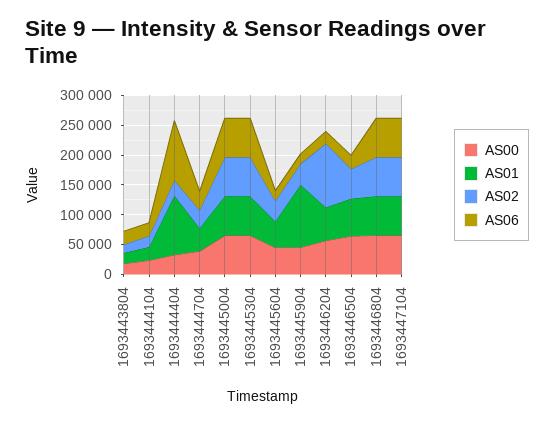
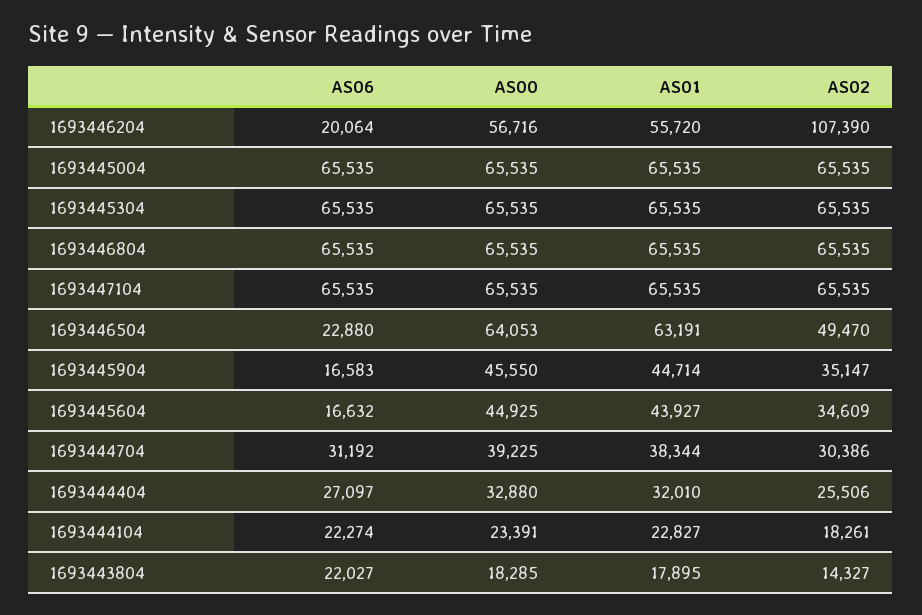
  {
    "AS00": {
      "1693443804": 18285,
      "1693444104": 23391,
      "1693444404": 32880,
      "1693444704": 39225,
      "1693445004": 65535,
      "1693445304": 65535,
      "1693445604": 44925,
      "1693445904": 45550,
      "1693446204": 56716,
      "1693446504": 64053,
      "1693446804": 65535,
      "1693447104": 65535
    },
    "AS01": {
      "1693443804": 17895,
      "1693444104": 22827,
-     "1693444404": 100000,
+     "1693444404": 32010,
      "1693444704": 38344,
      "1693445004": 65535,
      "1693445304": 65535,
      "1693445604": 43927,
-     "1693445904": 100000,
+     "1693445904": 44714,
      "1693446204": 55720,
      "1693446504": 63191,
      "1693446804": 65535,
      "1693447104": 65535
    },
    "AS02": {
      "1693443804": 14327,
      "1693444104": 18261,
      "1693444404": 25506,
      "1693444704": 30386,
      "1693445004": 65535,
      "1693445304": 65535,
      "1693445604": 34609,
      "1693445904": 35147,
      "1693446204": 107390,
      "1693446504": 49470,
      "1693446804": 65535,
      "1693447104": 65535
    },
    "AS06": {
      "1693443804": 22027,
      "1693444104": 22274,
-     "1693444404": 100000,
+     "1693444404": 27097,
      "1693444704": 31192,
      "1693445004": 65535,
      "1693445304": 65535,
      "1693445604": 16632,
      "1693445904": 16583,
      "1693446204": 20064,
      "1693446504": 22880,
      "1693446804": 65535,
      "1693447104": 65535
    }
  }

